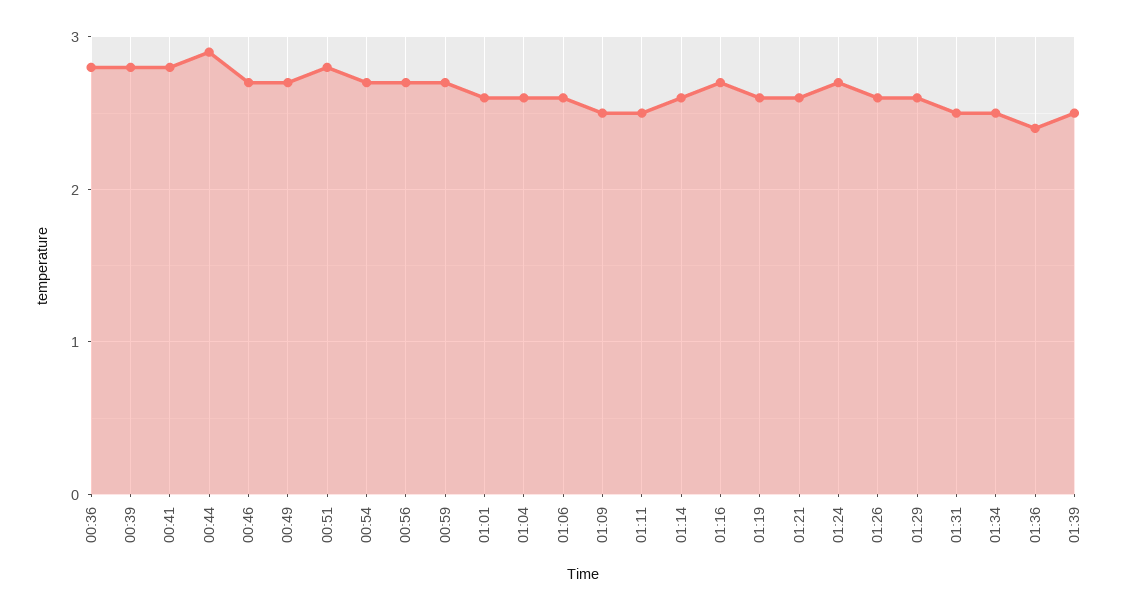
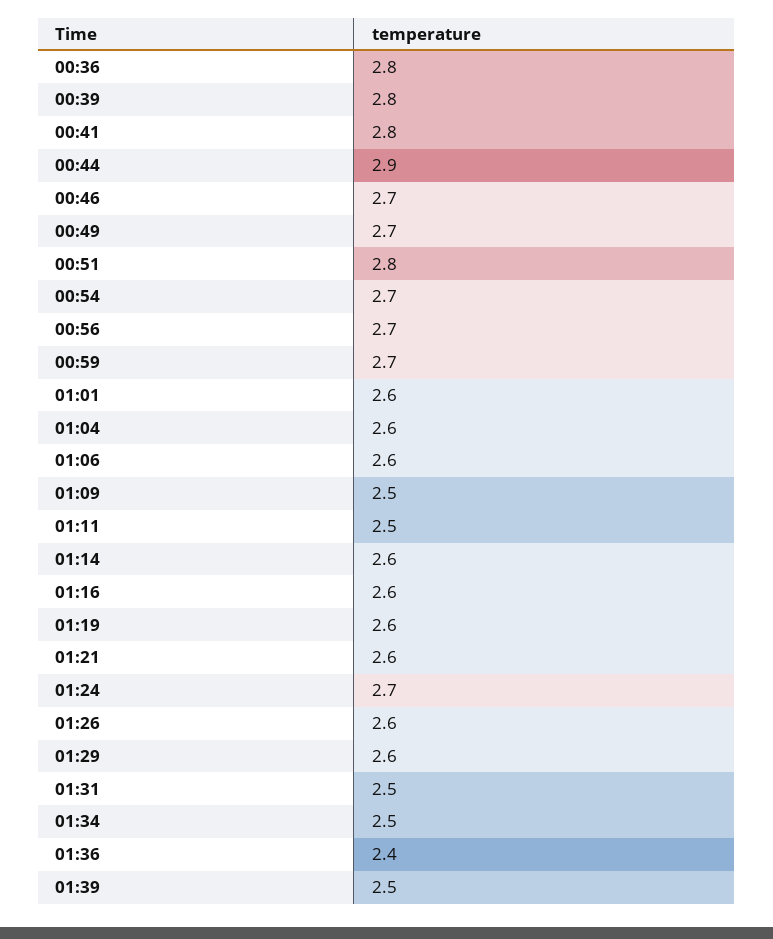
  {
    "00:36": 2.8,
    "00:39": 2.8,
    "00:41": 2.8,
    "00:44": 2.9,
    "00:46": 2.7,
    "00:49": 2.7,
    "00:51": 2.8,
    "00:54": 2.7,
    "00:56": 2.7,
    "00:59": 2.7,
    "01:01": 2.6,
    "01:04": 2.6,
    "01:06": 2.6,
    "01:09": 2.5,
    "01:11": 2.5,
    "01:14": 2.6,
-   "01:16": 2.7,
+   "01:16": 2.6,
    "01:19": 2.6,
    "01:21": 2.6,
    "01:24": 2.7,
    "01:26": 2.6,
    "01:29": 2.6,
    "01:31": 2.5,
    "01:34": 2.5,
    "01:36": 2.4,
    "01:39": 2.5
  }

